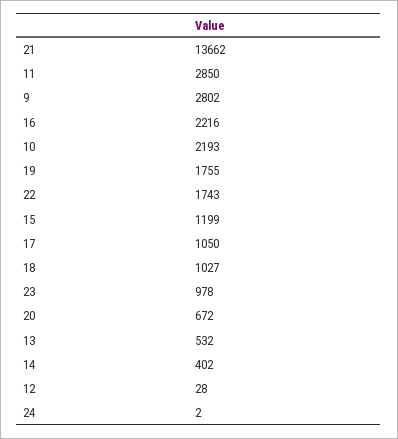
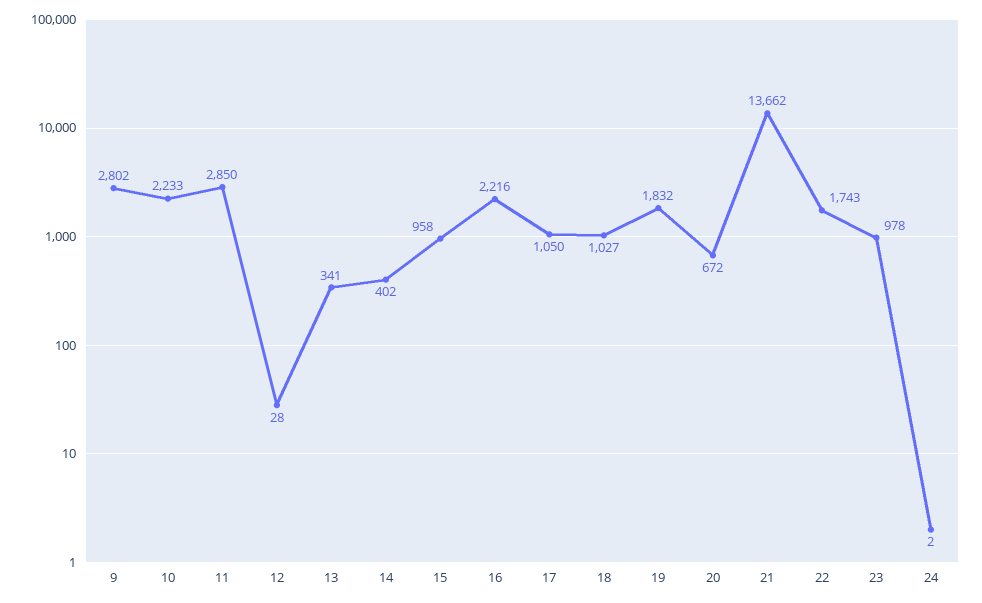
  {
    "21": 13662,
    "11": 2850,
    "9": 2802,
    "16": 2216,
-   "10": 2193,
+   "10": 2233,
-   "19": 1755,
+   "19": 1832,
    "22": 1743,
-   "15": 1199,
+   "15": 958,
    "17": 1050,
    "18": 1027,
    "23": 978,
    "20": 672,
-   "13": 532,
+   "13": 341,
    "14": 402,
    "12": 28,
    "24": 2
  }

